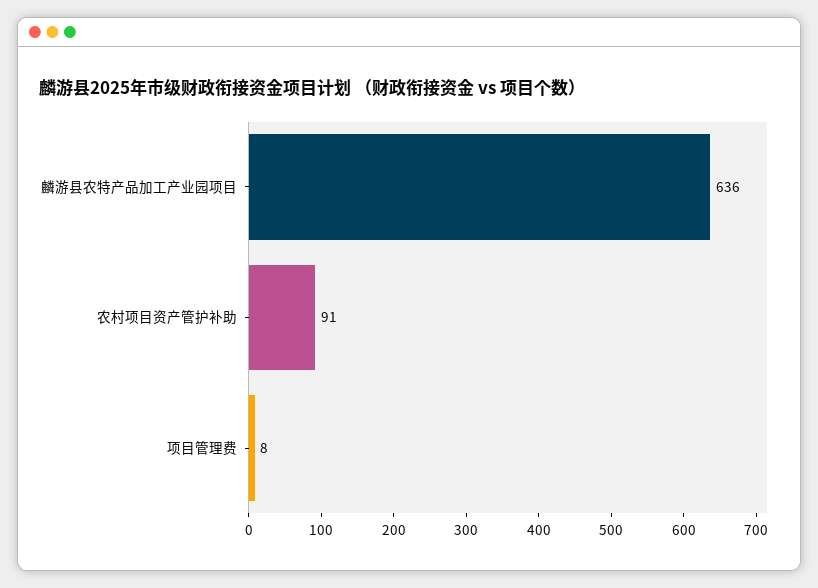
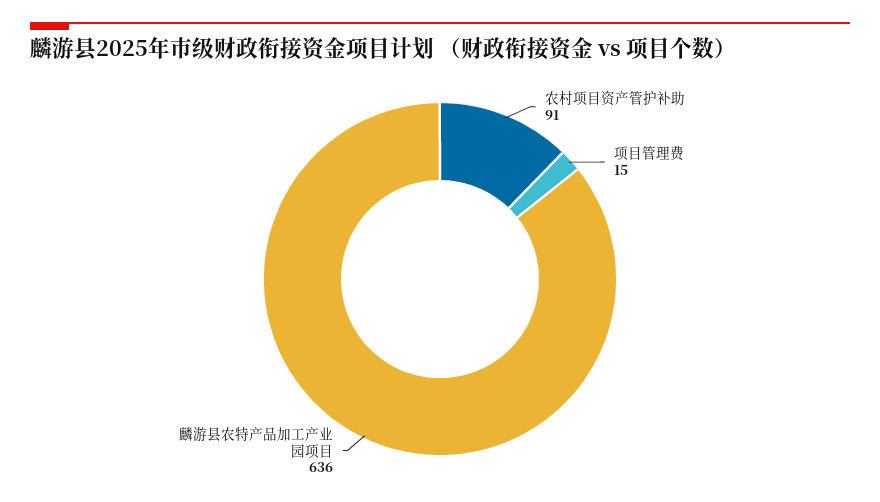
  {
    "麟游县农特产品加工产业园项目": 636,
    "农村项目资产管护补助": 91,
-   "项目管理费": 8
+   "项目管理费": 15
  }

